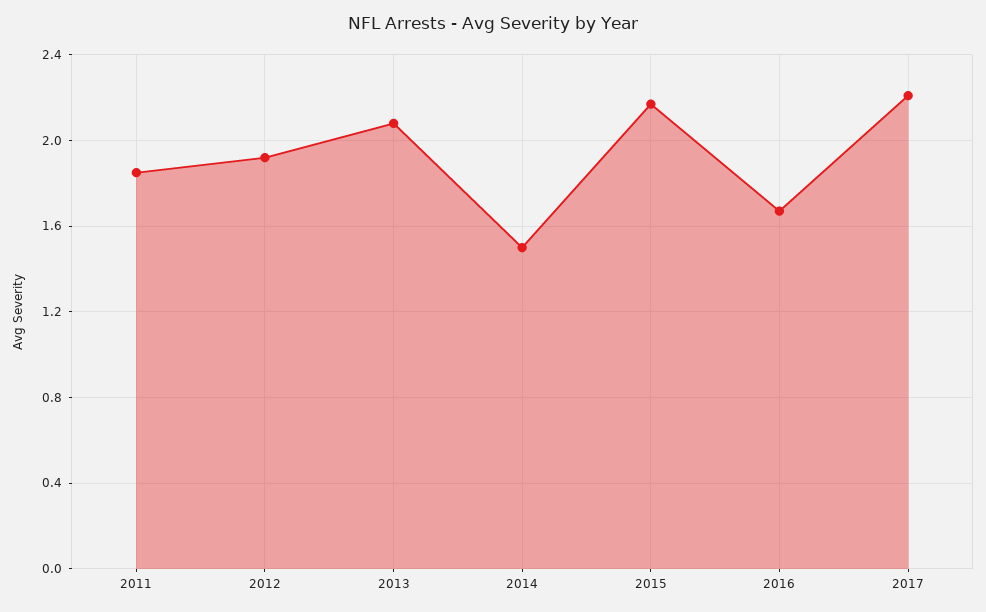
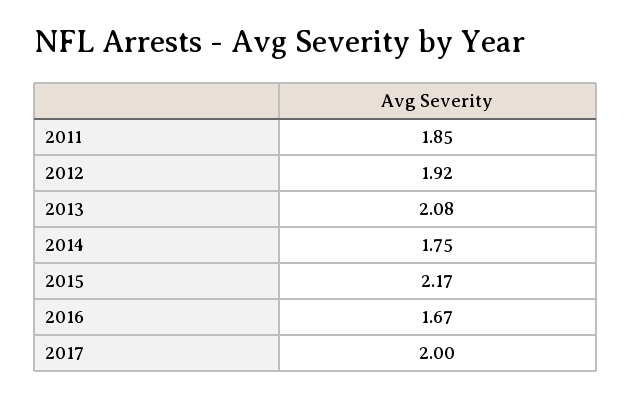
  {
    "2011": 1.85,
    "2012": 1.92,
    "2013": 2.08,
-   "2014": 1.5,
+   "2014": 1.75,
    "2015": 2.17,
    "2016": 1.67,
-   "2017": 2.2
+   "2017": 2
  }

